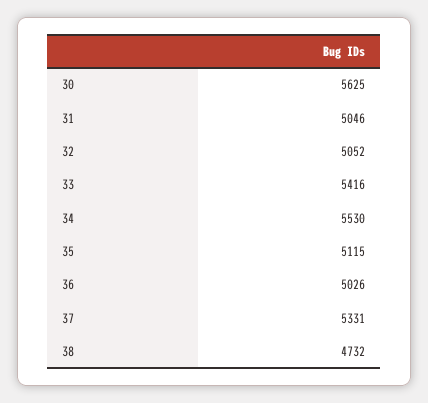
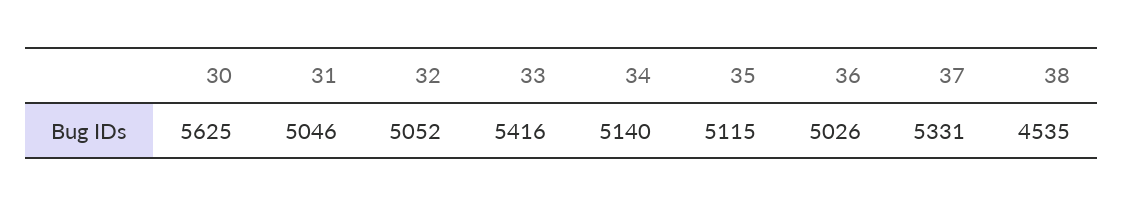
  {
    "30": 5625,
    "31": 5046,
    "32": 5052,
    "33": 5416,
-   "34": 5530,
+   "34": 5140,
    "35": 5115,
    "36": 5026,
    "37": 5331,
-   "38": 4732
+   "38": 4535
  }

